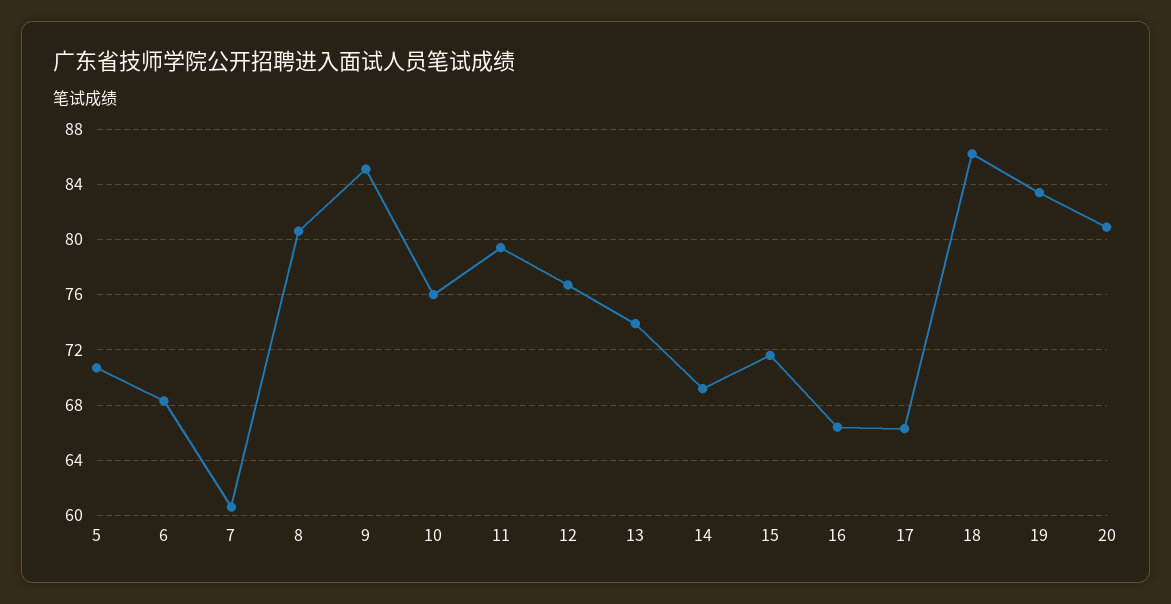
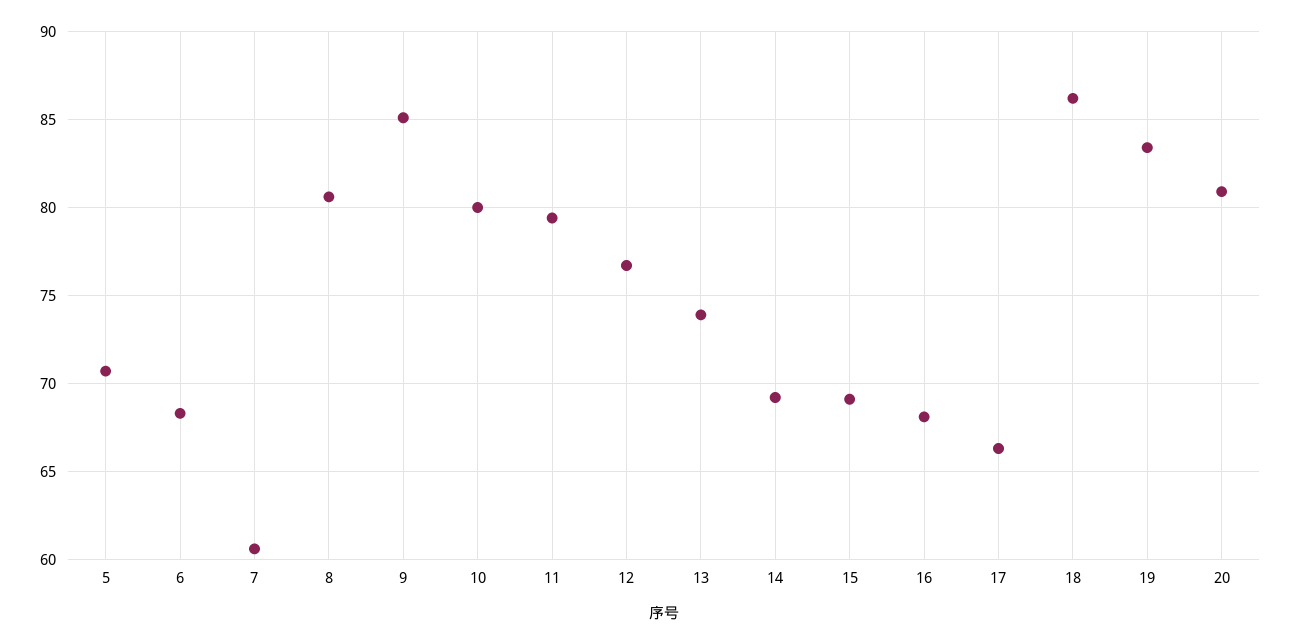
  {
    "5": 70.5,
    "6": 68.5,
    "7": 60.5,
    "8": 80.5,
    "9": 85,
-   "10": 76,
+   "10": 80,
    "11": 79.5,
    "12": 76.5,
    "13": 74,
    "14": 69,
-   "15": 71.5,
+   "15": 69,
-   "16": 66.5,
+   "16": 68,
    "17": 66.5,
    "18": 86,
    "19": 83.5,
    "20": 81
  }

